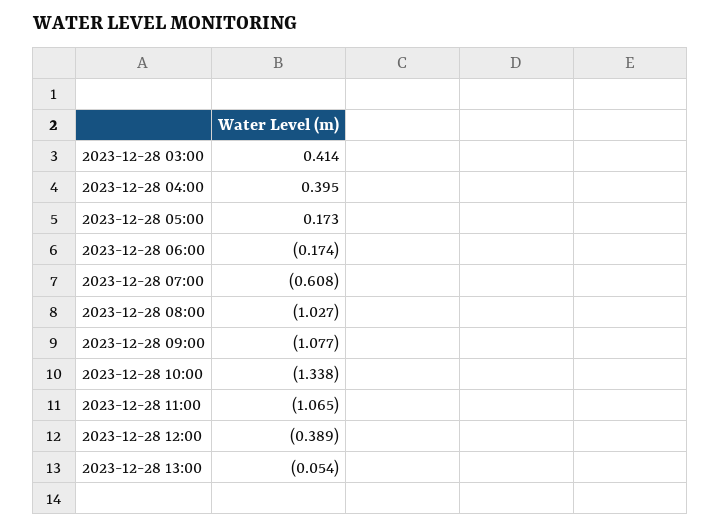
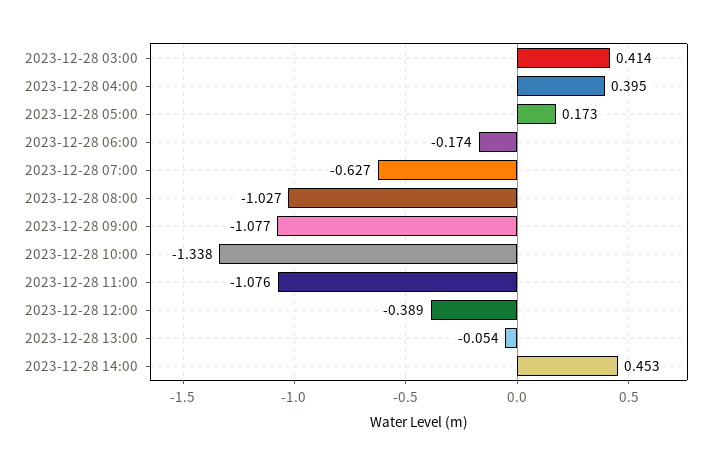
  {
    "2023-12-28 03:00": 0.414,
    "2023-12-28 04:00": 0.395,
    "2023-12-28 05:00": 0.173,
    "2023-12-28 06:00": -0.174,
-   "2023-12-28 07:00": -0.608,
+   "2023-12-28 07:00": -0.627,
    "2023-12-28 08:00": -1.027,
    "2023-12-28 09:00": -1.077,
    "2023-12-28 10:00": -1.338,
-   "2023-12-28 11:00": -1.065,
+   "2023-12-28 11:00": -1.076,
    "2023-12-28 12:00": -0.389,
-   "2023-12-28 13:00": -0.054
+   "2023-12-28 13:00": -0.054,
+   "2023-12-28 14:00": 0.453
  }

